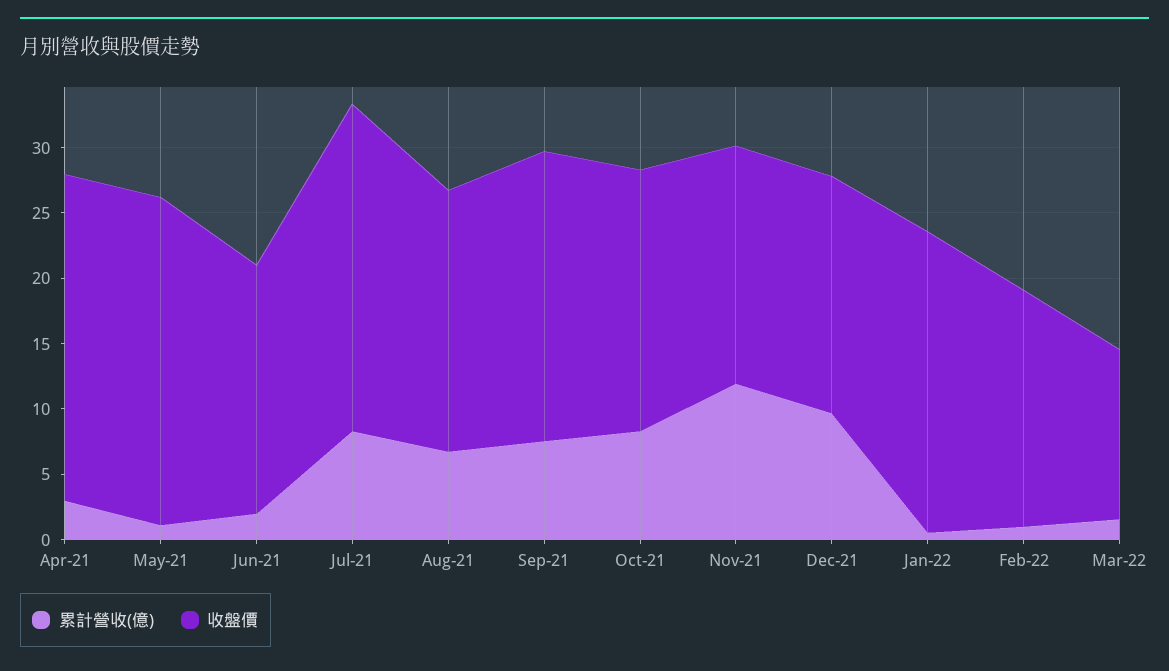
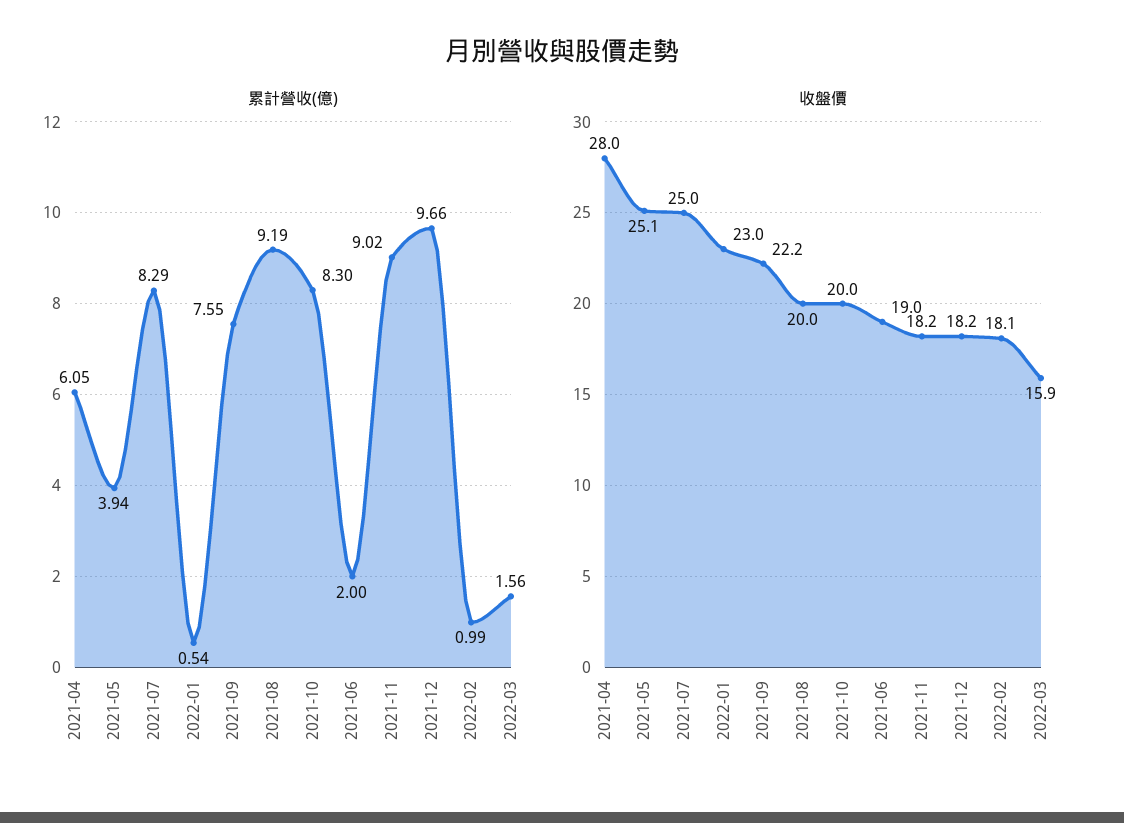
  {
    "累計營收(億)": {
-     "Apr-21": 3,
+     "Apr-21": 6.05,
-     "May-21": 1,
+     "May-21": 3.94,
      "Jun-21": 2,
      "Jul-21": 8.29,
-     "Aug-21": 7,
+     "Aug-21": 9.19,
      "Sep-21": 7.55,
      "Oct-21": 8.3,
-     "Nov-21": 12,
+     "Nov-21": 9.02,
      "Dec-21": 9.66,
      "Jan-22": 0.54,
      "Feb-22": 0.99,
      "Mar-22": 1.56
    },
    "收盤價": {
-     "Apr-21": 25,
+     "Apr-21": 28,
      "May-21": 25.1,
      "Jun-21": 19,
      "Jul-21": 25,
      "Aug-21": 20,
      "Sep-21": 22.2,
      "Oct-21": 20,
      "Nov-21": 18.2,
      "Dec-21": 18.2,
      "Jan-22": 23,
      "Feb-22": 18.1,
-     "Mar-22": 13
+     "Mar-22": 15.9
    }
  }

